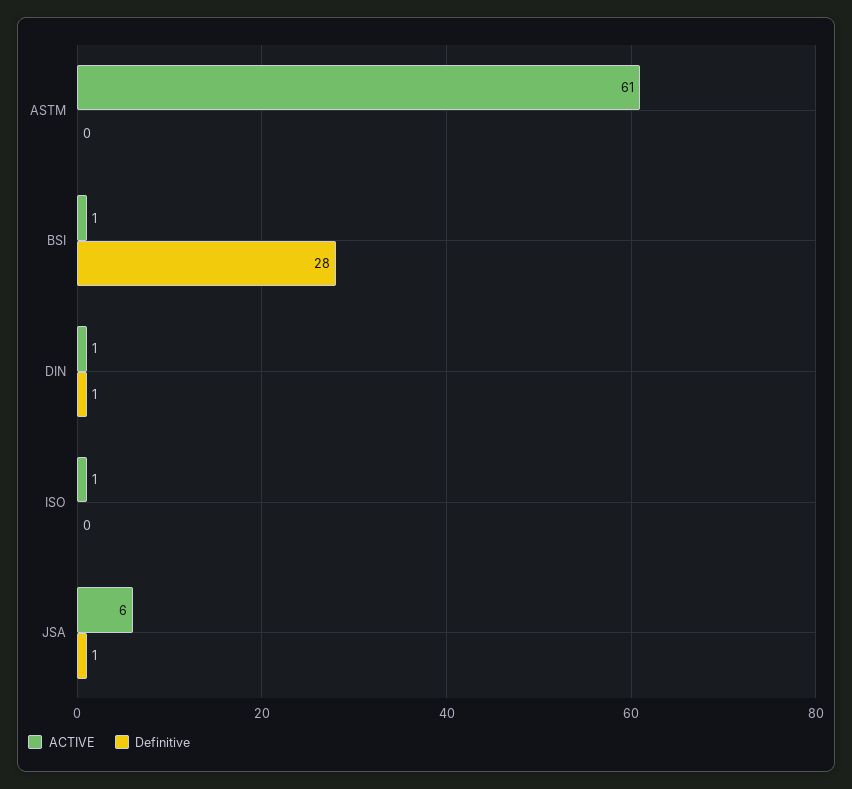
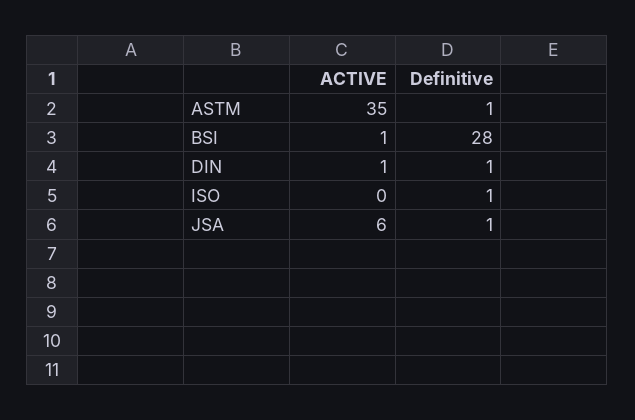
  {
    "ACTIVE": {
-     "ASTM": 61,
+     "ASTM": 35,
      "BSI": 1,
      "DIN": 1,
-     "ISO": 1,
+     "ISO": 0,
      "JSA": 6
    },
    "Definitive": {
-     "ASTM": 0,
+     "ASTM": 1,
      "BSI": 28,
      "DIN": 1,
-     "ISO": 0,
+     "ISO": 1,
      "JSA": 1
    }
  }

